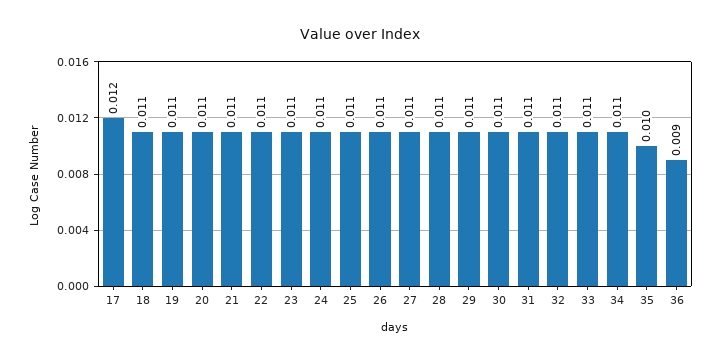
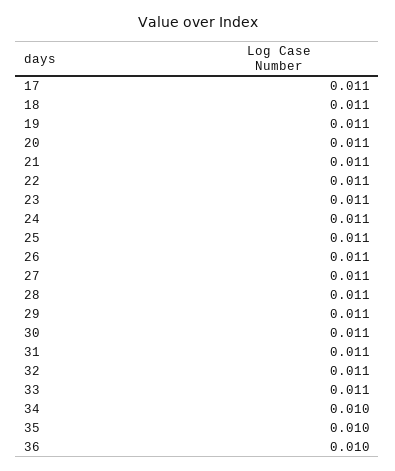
  {
-   "17": 0.012,
+   "17": 0.011,
    "18": 0.011,
    "19": 0.011,
    "20": 0.011,
    "21": 0.011,
    "22": 0.011,
    "23": 0.011,
    "24": 0.011,
    "25": 0.011,
    "26": 0.011,
    "27": 0.011,
    "28": 0.011,
    "29": 0.011,
    "30": 0.011,
    "31": 0.011,
    "32": 0.011,
    "33": 0.011,
-   "34": 0.011,
+   "34": 0.01,
    "35": 0.01,
-   "36": 0.009
+   "36": 0.01
  }

